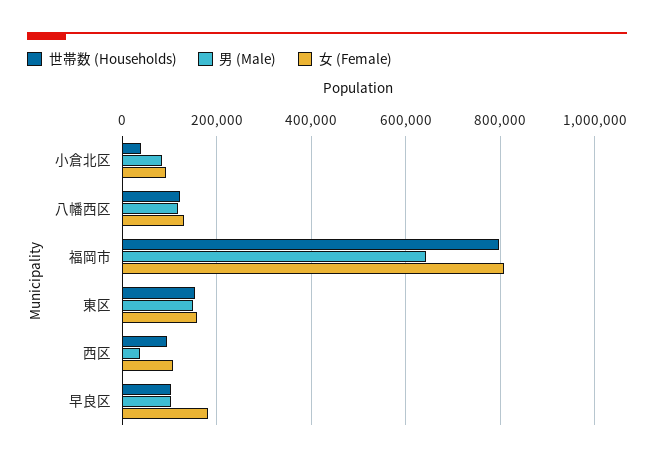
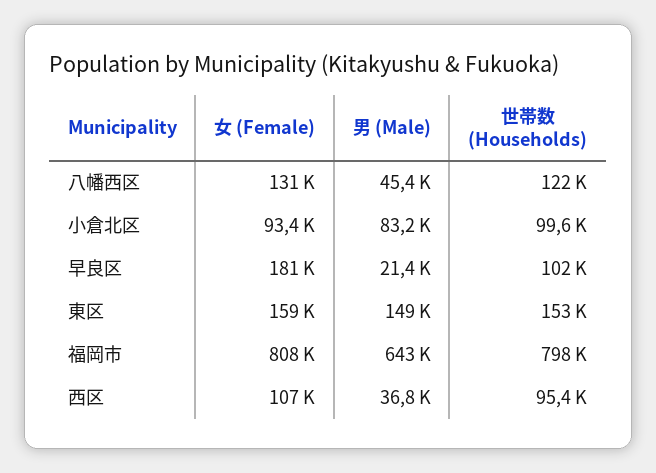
  {
    "世帯数 (Households)": {
-     "小倉北区": 40000,
+     "小倉北区": 99600,
      "八幡西区": 122000,
      "福岡市": 798000,
      "東区": 153000,
      "西区": 95400,
      "早良区": 102000
    },
    "男 (Male)": {
      "小倉北区": 83200,
-     "八幡西区": 120000,
+     "八幡西区": 45400,
      "福岡市": 643000,
      "東区": 149000,
      "西区": 36800,
-     "早良区": 100000
+     "早良区": 21400
    },
    "女 (Female)": {
      "小倉北区": 93400,
      "八幡西区": 131000,
      "福岡市": 808000,
      "東区": 159000,
      "西区": 107000,
      "早良区": 181000
    }
  }

